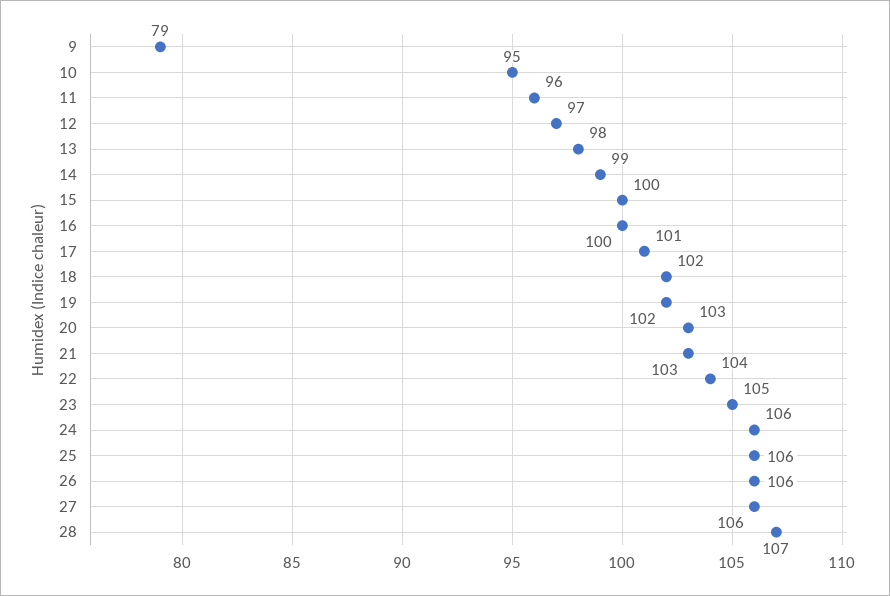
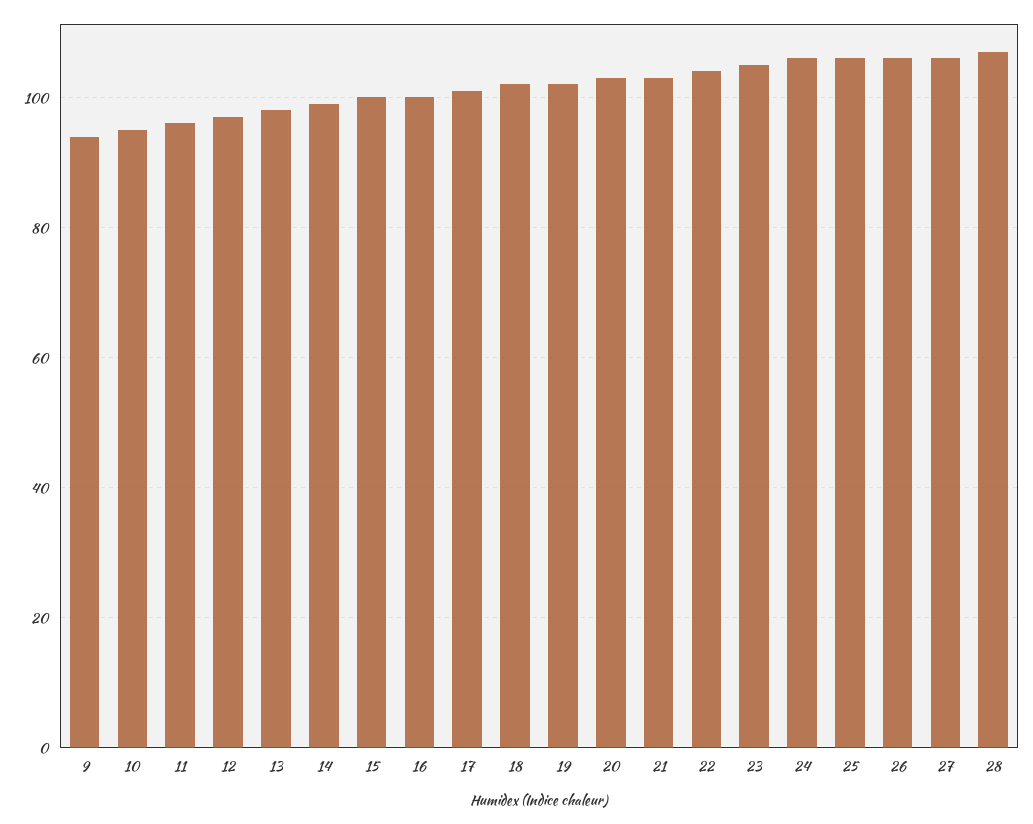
  {
-   "9": 79,
+   "9": 95,
    "10": 95,
    "11": 96,
    "12": 97,
    "13": 98,
    "14": 99,
    "15": 100,
    "16": 100,
    "17": 101,
    "18": 102,
    "19": 102,
    "20": 103,
    "21": 103,
    "22": 104,
    "23": 105,
    "24": 106,
    "25": 106,
    "26": 106,
    "27": 106,
    "28": 107
  }

